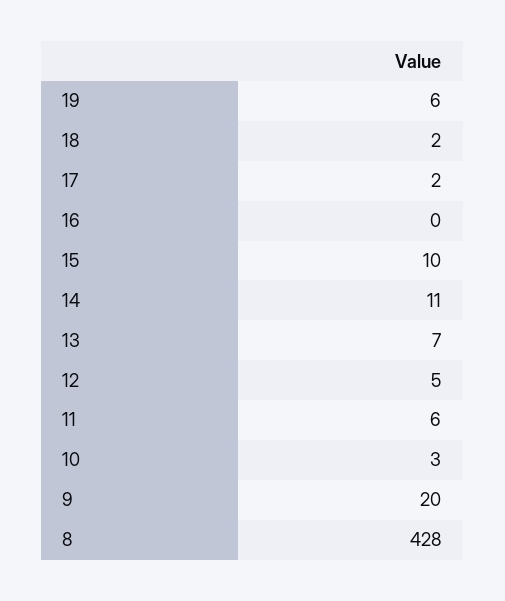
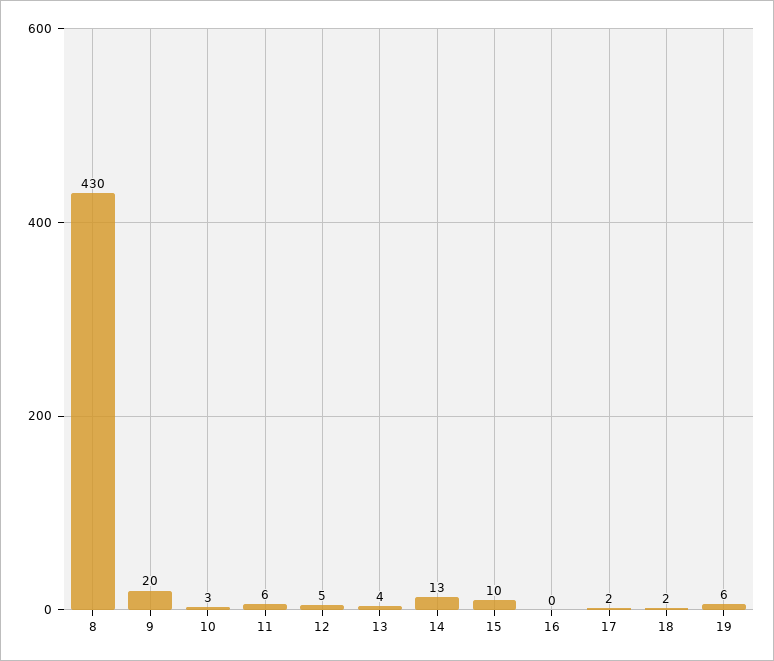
  {
    "19": 6,
    "18": 2,
    "17": 2,
    "16": 0,
    "15": 10,
-   "14": 11,
+   "14": 13,
-   "13": 7,
+   "13": 4,
    "12": 5,
    "11": 6,
    "10": 3,
    "9": 20,
-   "8": 428
+   "8": 430
  }

